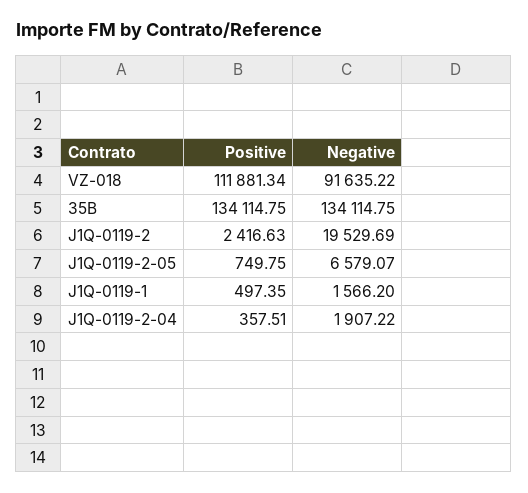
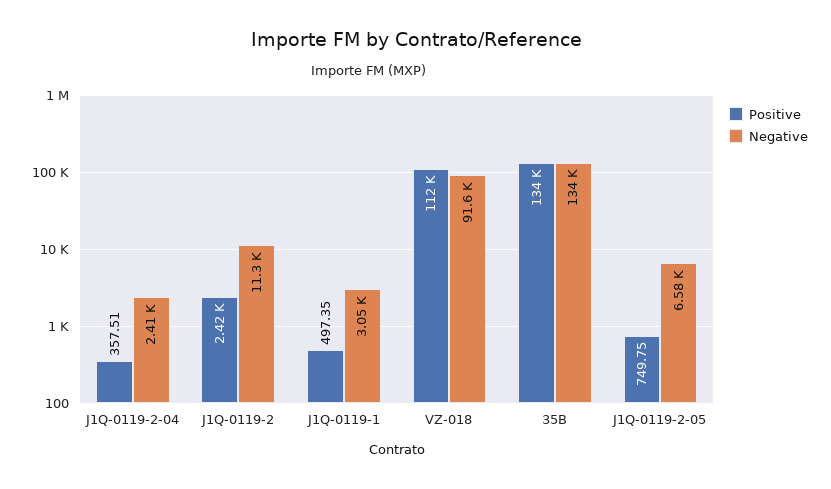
  {
    "Positive": {
      "VZ-018": 111881.34,
      "35B": 134114.75,
      "J1Q-0119-2": 2416.63,
      "J1Q-0119-2-05": 749.75,
      "J1Q-0119-1": 497.35,
      "J1Q-0119-2-04": 357.51
    },
    "Negative": {
      "VZ-018": 91635.22,
      "35B": 134114.75,
-     "J1Q-0119-2": 19529.69,
+     "J1Q-0119-2": 11300,
      "J1Q-0119-2-05": 6579.07,
-     "J1Q-0119-1": 1566.2,
+     "J1Q-0119-1": 3050,
-     "J1Q-0119-2-04": 1907.22
+     "J1Q-0119-2-04": 2410
    }
  }

